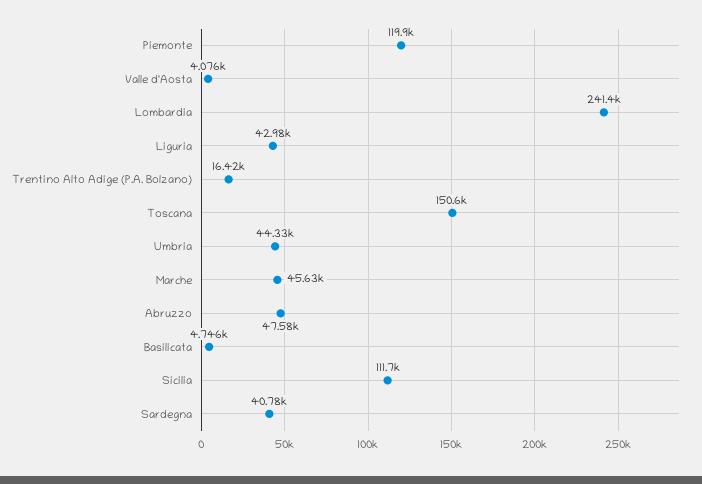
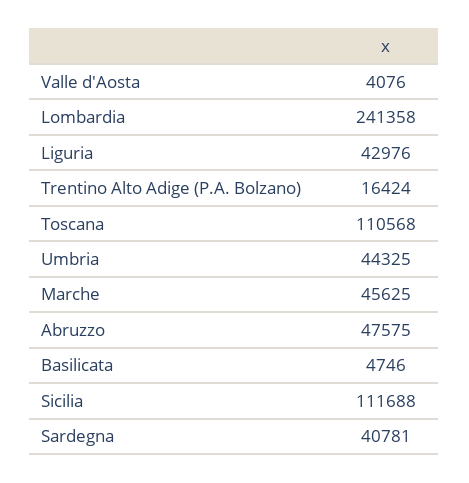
  {
-   "Piemonte": 119900,
    "Valle d'Aosta": 4076,
    "Lombardia": 241358,
    "Liguria": 42976,
    "Trentino Alto Adige (P.A. Bolzano)": 16424,
-   "Toscana": 150600,
+   "Toscana": 110568,
    "Umbria": 44325,
    "Marche": 45625,
    "Abruzzo": 47575,
    "Basilicata": 4746,
    "Sicilia": 111688,
    "Sardegna": 40781
  }

